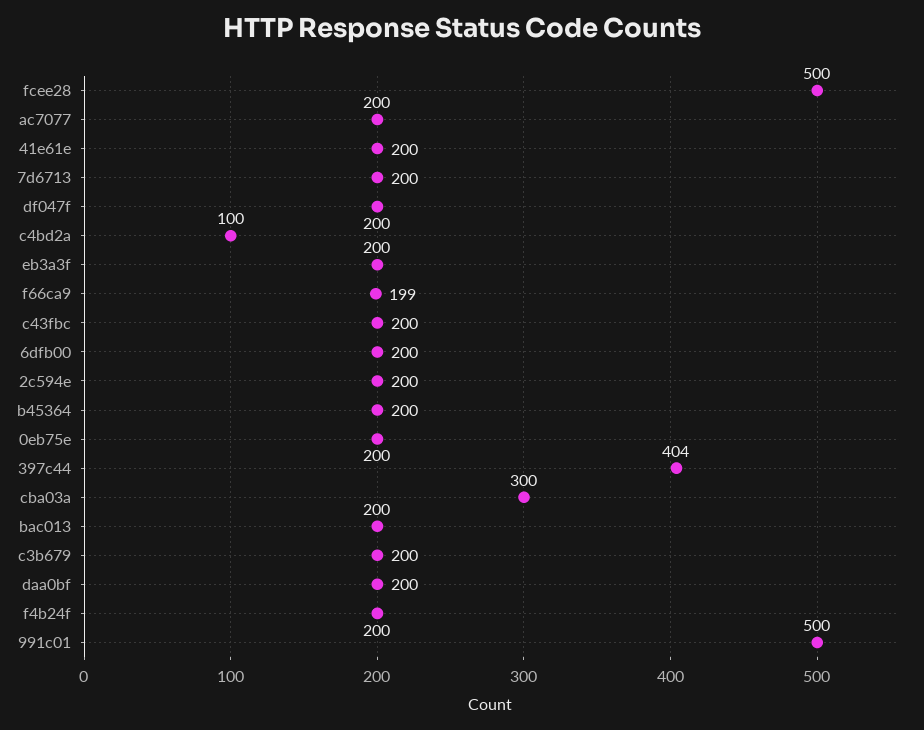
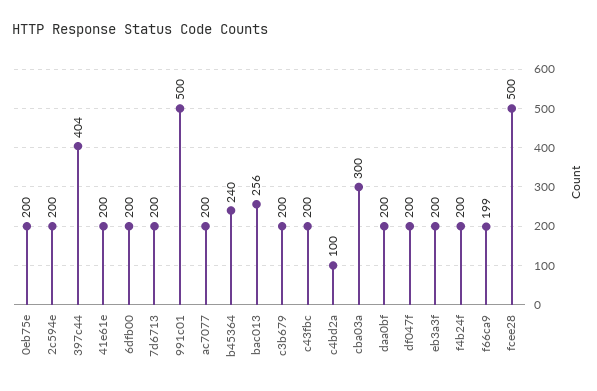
  {
    "fcee28": 500,
    "ac7077": 200,
    "41e61e": 200,
    "7d6713": 200,
    "df047f": 200,
    "c4bd2a": 100,
    "eb3a3f": 200,
    "f66ca9": 199,
    "c43fbc": 200,
    "6dfb00": 200,
    "2c594e": 200,
-   "b45364": 200,
+   "b45364": 240,
    "0eb75e": 200,
    "397c44": 404,
    "cba03a": 300,
-   "bac013": 200,
+   "bac013": 256,
    "c3b679": 200,
    "daa0bf": 200,
    "f4b24f": 200,
    "991c01": 500
  }

